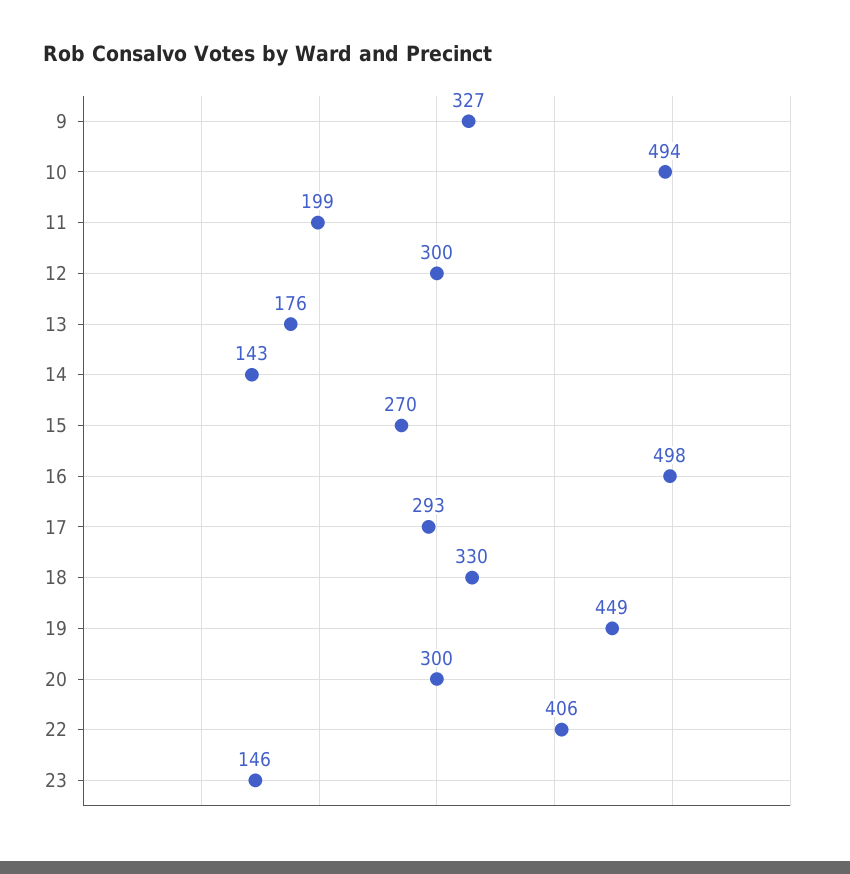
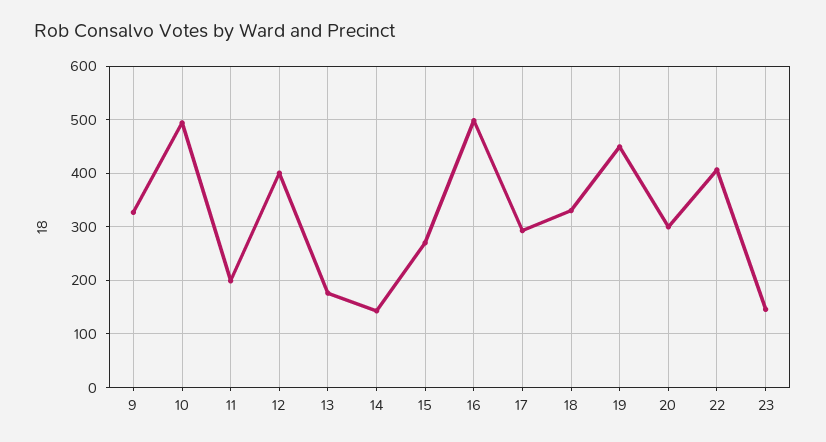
  {
    "9": 327,
    "10": 494,
    "11": 199,
-   "12": 300,
+   "12": 400,
    "13": 176,
    "14": 143,
    "15": 270,
    "16": 498,
    "17": 293,
    "18": 330,
    "19": 449,
    "20": 300,
    "22": 406,
    "23": 146
  }

